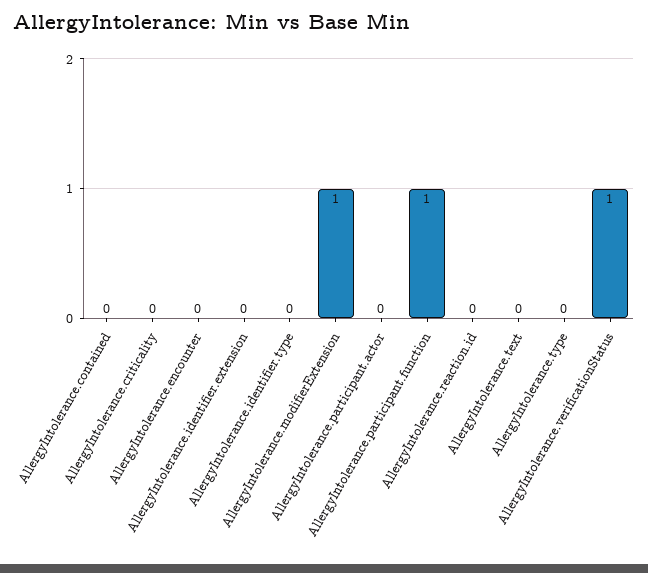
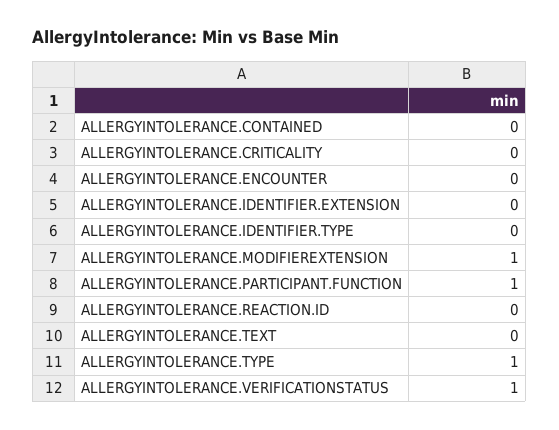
  {
    "AllergyIntolerance.contained": 0,
    "AllergyIntolerance.criticality": 0,
    "AllergyIntolerance.encounter": 0,
    "AllergyIntolerance.identifier.extension": 0,
    "AllergyIntolerance.identifier.type": 0,
    "AllergyIntolerance.modifierExtension": 1,
-   "AllergyIntolerance.participant.actor": 0,
    "AllergyIntolerance.participant.function": 1,
    "AllergyIntolerance.reaction.id": 0,
    "AllergyIntolerance.text": 0,
-   "AllergyIntolerance.type": 0,
+   "AllergyIntolerance.type": 1,
    "AllergyIntolerance.verificationStatus": 1
  }

